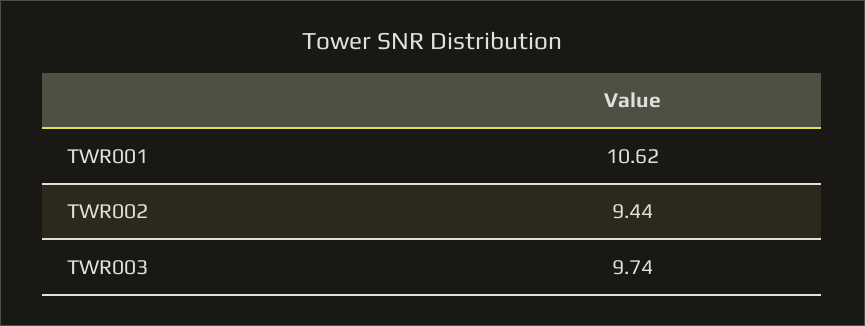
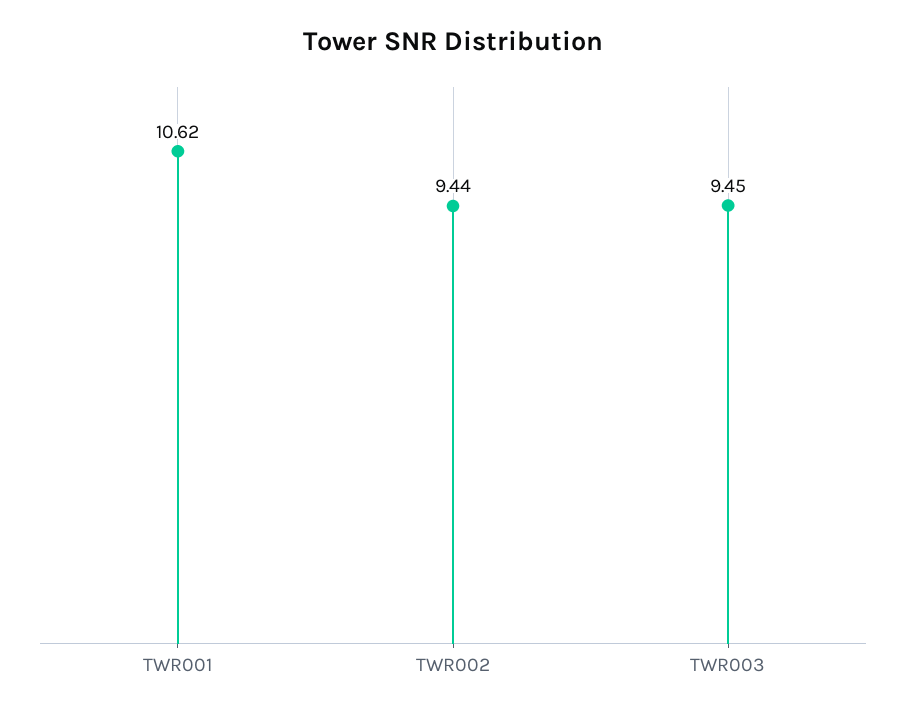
  {
    "TWR001": 10.62,
    "TWR002": 9.44,
-   "TWR003": 9.74
+   "TWR003": 9.45
  }

